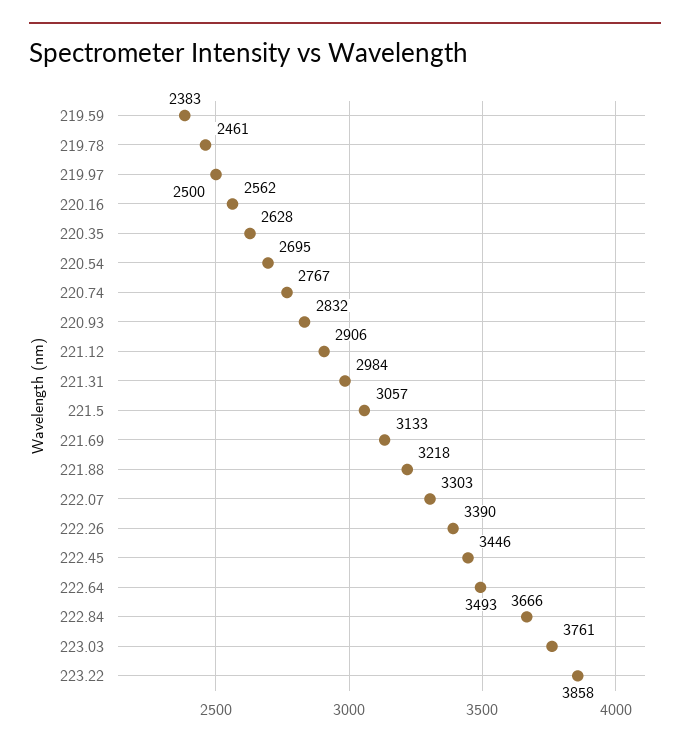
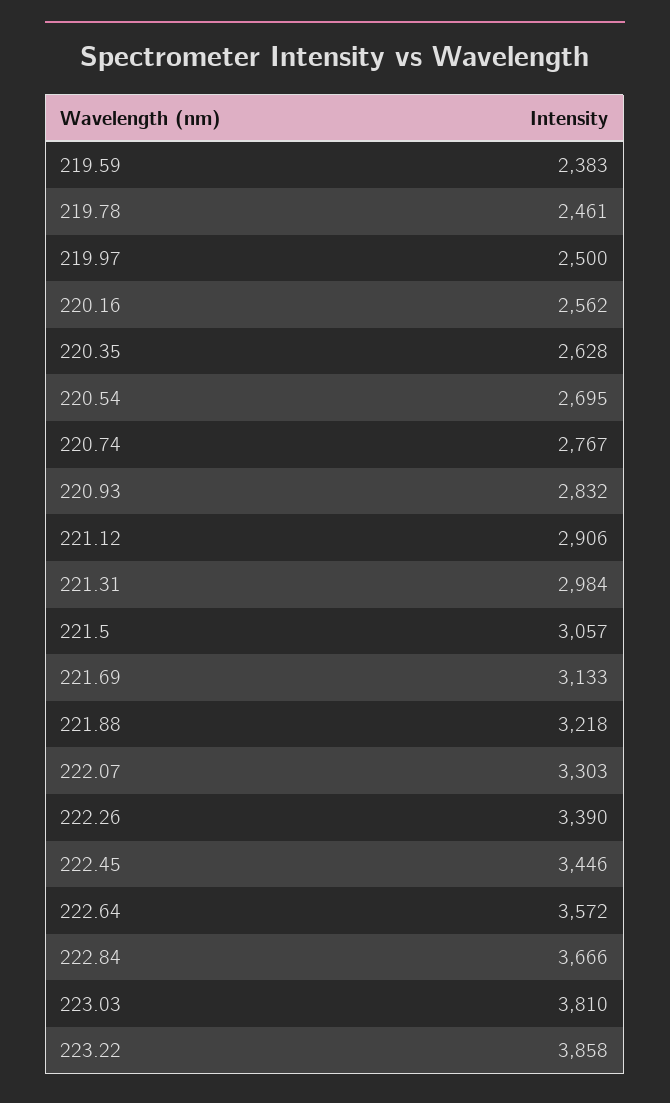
  {
    "219.59": 2383,
    "219.78": 2461,
    "219.97": 2500,
    "220.16": 2562,
    "220.35": 2628,
    "220.54": 2695,
    "220.74": 2767,
    "220.93": 2832,
    "221.12": 2906,
    "221.31": 2984,
    "221.5": 3057,
    "221.69": 3133,
    "221.88": 3218,
    "222.07": 3303,
    "222.26": 3390,
    "222.45": 3446,
-   "222.64": 3493,
+   "222.64": 3572,
    "222.84": 3666,
-   "223.03": 3761,
+   "223.03": 3810,
    "223.22": 3858
  }

